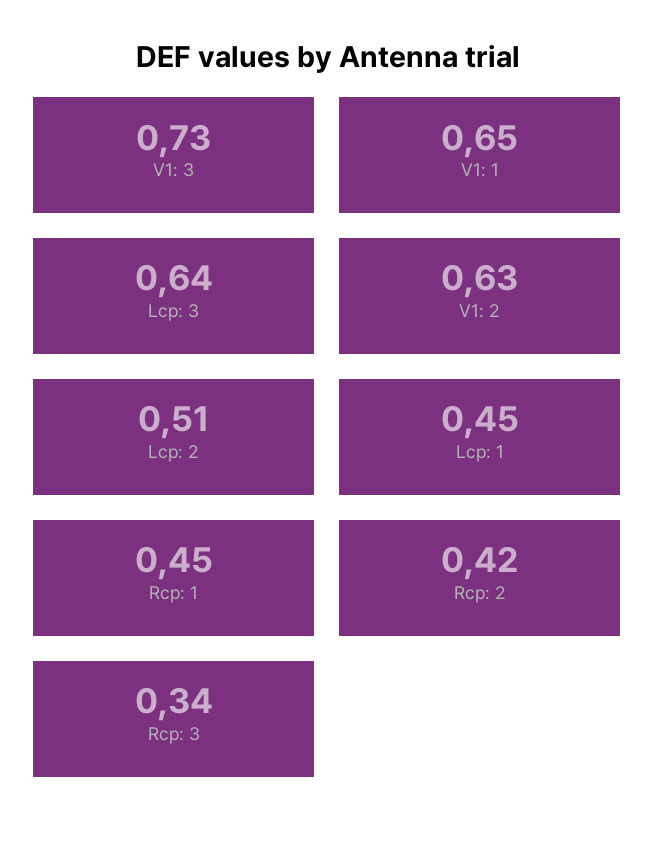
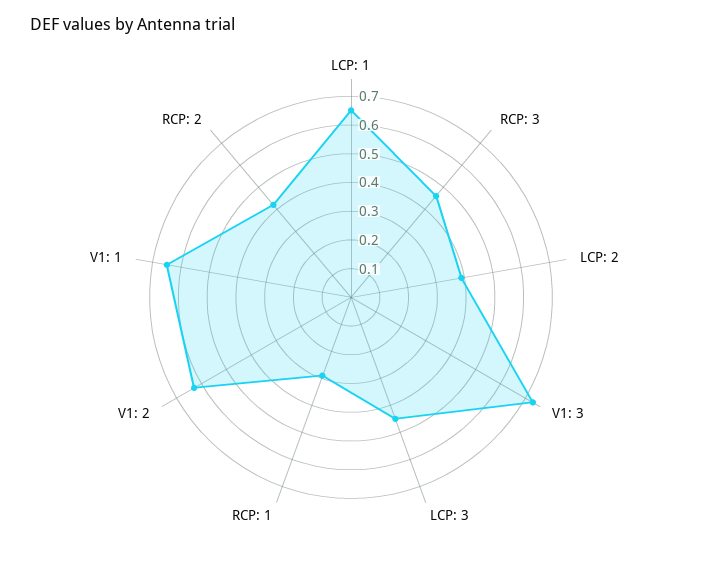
  {
    "V1: 3": 0.73,
    "V1: 1": 0.65,
-   "Lcp: 3": 0.64,
+   "Lcp: 3": 0.45,
    "V1: 2": 0.63,
-   "Lcp: 2": 0.51,
+   "Lcp: 2": 0.4,
-   "Lcp: 1": 0.45,
+   "Lcp: 1": 0.65,
-   "Rcp: 1": 0.45,
+   "Rcp: 1": 0.3,
    "Rcp: 2": 0.42,
-   "Rcp: 3": 0.34
+   "Rcp: 3": 0.45
  }

